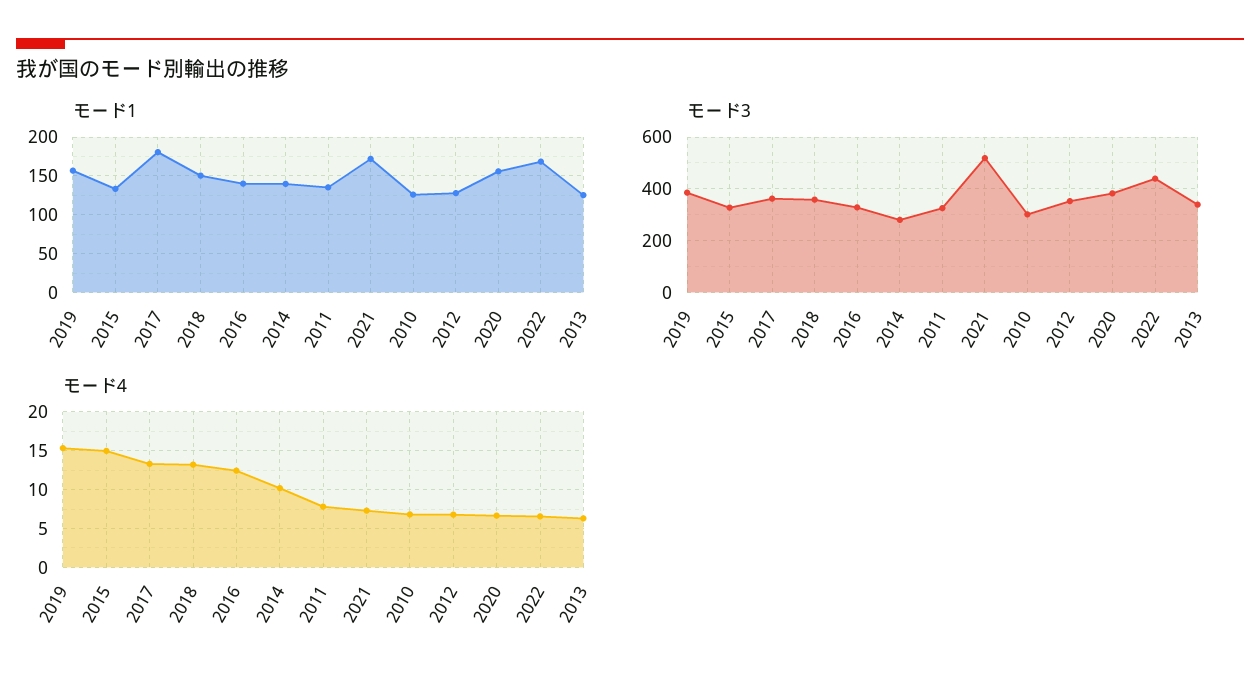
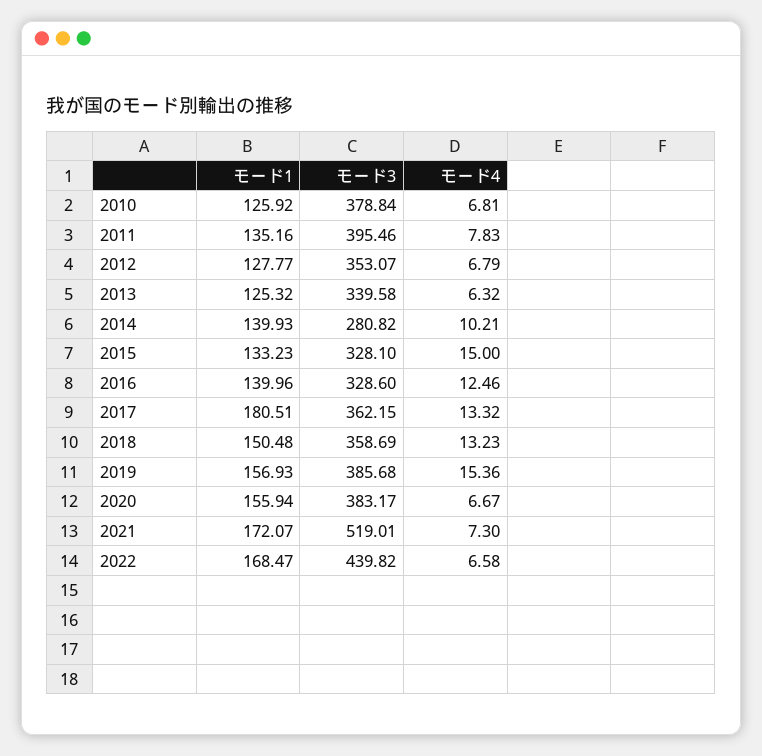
  {
    "モード1": {
      "2019": 156.93,
      "2015": 133.23,
      "2017": 180.51,
      "2018": 150.48,
      "2016": 139.96,
      "2014": 139.93,
      "2011": 135.16,
      "2021": 172.07,
      "2010": 125.92,
      "2012": 127.77,
      "2020": 155.94,
      "2022": 168.47,
      "2013": 125.32
    },
    "モード3": {
      "2019": 385.68,
      "2015": 328.1,
      "2017": 362.15,
      "2018": 358.69,
      "2016": 328.6,
      "2014": 280.82,
-     "2011": 325,
+     "2011": 395.46,
      "2021": 519.01,
-     "2010": 300,
+     "2010": 378.84,
      "2012": 353.07,
      "2020": 383.17,
      "2022": 439.82,
      "2013": 339.58
    },
    "モード4": {
      "2019": 15.36,
      "2015": 15,
      "2017": 13.32,
      "2018": 13.23,
      "2016": 12.46,
      "2014": 10.21,
      "2011": 7.83,
      "2021": 7.3,
      "2010": 6.81,
      "2012": 6.79,
      "2020": 6.67,
      "2022": 6.58,
      "2013": 6.32
    }
  }

